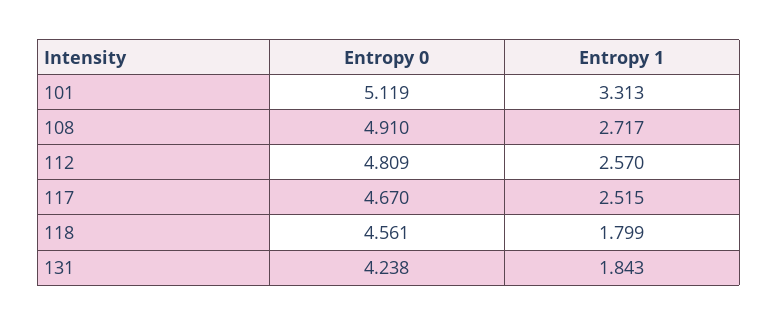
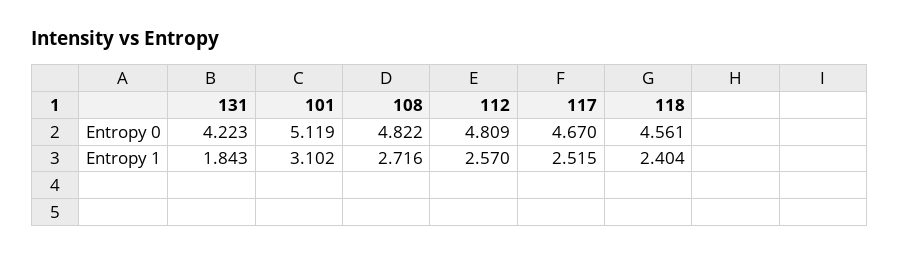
  {
    "Entropy 0": {
      "101": 5.119,
-     "108": 4.91,
+     "108": 4.822,
      "112": 4.809,
      "117": 4.67,
      "118": 4.561,
-     "131": 4.238
+     "131": 4.223
    },
    "Entropy 1": {
-     "101": 3.313,
+     "101": 3.102,
-     "108": 2.717,
+     "108": 2.716,
      "112": 2.57,
      "117": 2.515,
-     "118": 1.799,
+     "118": 2.404,
      "131": 1.843
    }
  }

